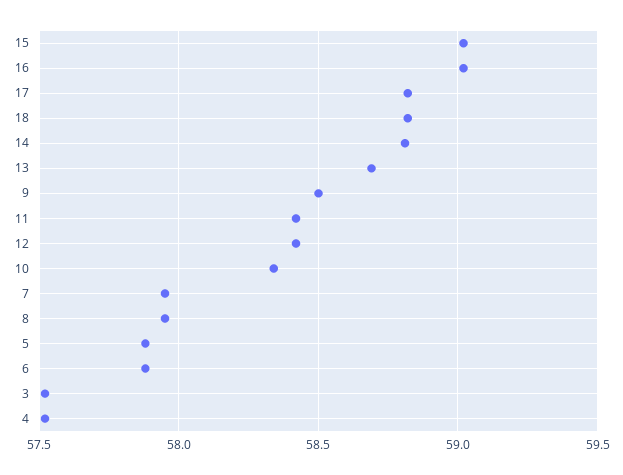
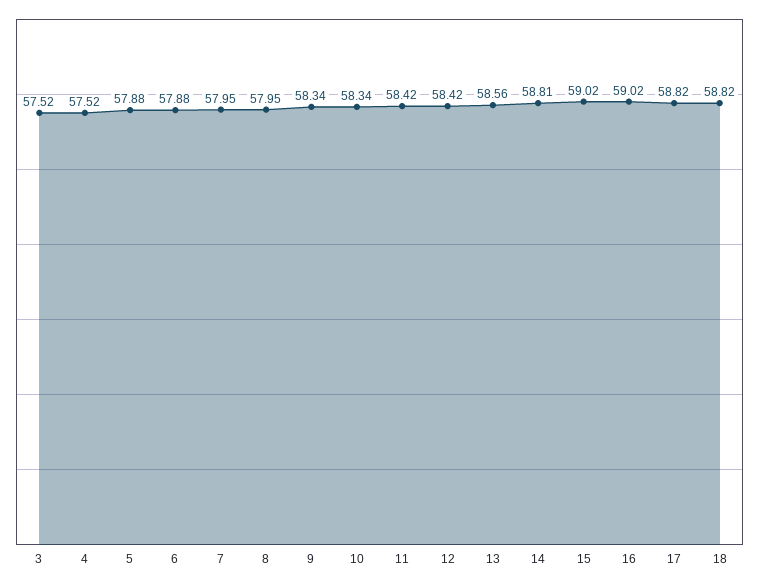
  {
    "15": 59.02,
    "16": 59.02,
    "17": 58.82,
    "18": 58.82,
    "14": 58.81,
-   "13": 58.7,
+   "13": 58.56,
-   "9": 58.5,
+   "9": 58.34,
    "11": 58.42,
    "12": 58.42,
    "10": 58.34,
    "7": 57.95,
    "8": 57.95,
    "5": 57.88,
    "6": 57.88,
    "3": 57.52,
    "4": 57.52
  }

